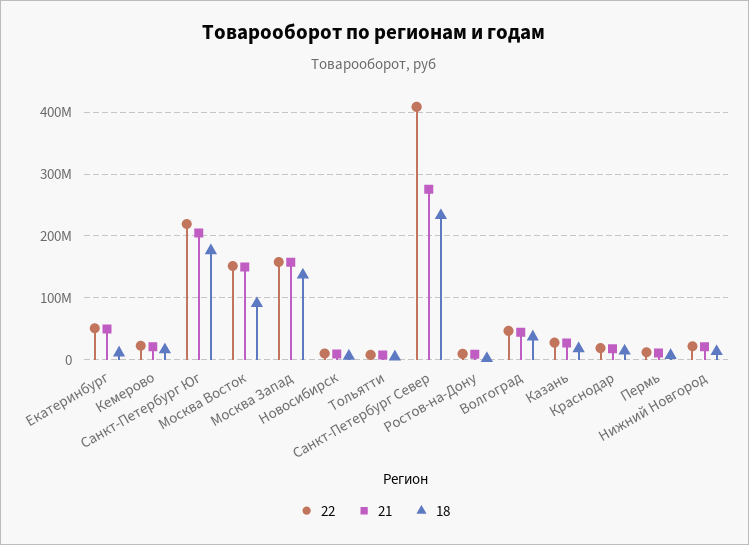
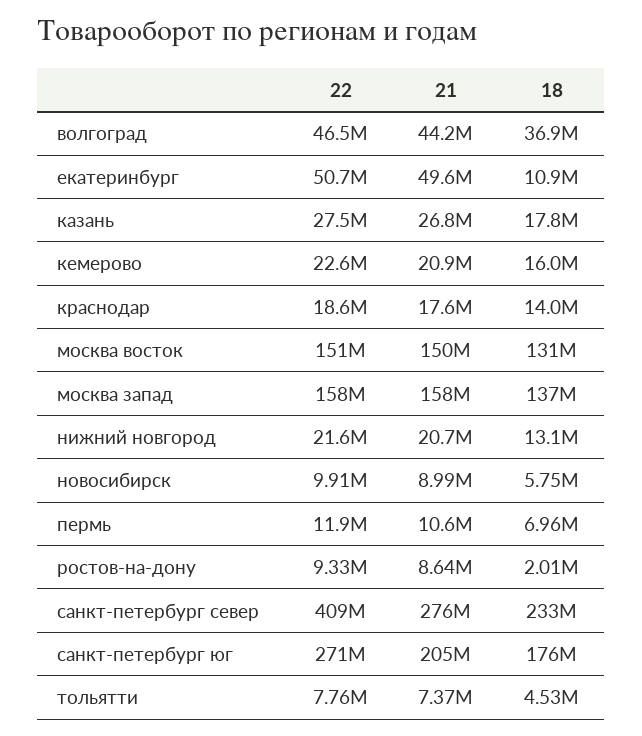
  {
    "22": {
      "Екатеринбург": 50700000,
      "Кемерово": 22600000,
-     "Санкт-Петербург Юг": 220000000,
+     "Санкт-Петербург Юг": 271000000,
      "Москва Восток": 151000000,
      "Москва Запад": 158000000,
      "Новосибирск": 9910000,
      "Тольятти": 7760000,
      "Санкт-Петербург Север": 409000000,
      "Ростов-на-Дону": 9330000,
      "Волгоград": 46500000,
      "Казань": 27500000,
      "Краснодар": 18600000,
      "Пермь": 11900000,
      "Нижний Новгород": 21600000
    },
    "21": {
      "Екатеринбург": 49600000,
      "Кемерово": 20900000,
      "Санкт-Петербург Юг": 205000000,
      "Москва Восток": 150000000,
      "Москва Запад": 158000000,
      "Новосибирск": 8990000,
      "Тольятти": 7370000,
      "Санкт-Петербург Север": 276000000,
      "Ростов-на-Дону": 8640000,
      "Волгоград": 44200000,
      "Казань": 26800000,
      "Краснодар": 17600000,
      "Пермь": 10600000,
      "Нижний Новгород": 20700000
    },
    "18": {
      "Екатеринбург": 10900000,
      "Кемерово": 16000000,
      "Санкт-Петербург Юг": 176000000,
-     "Москва Восток": 90000000,
+     "Москва Восток": 131000000,
      "Москва Запад": 137000000,
      "Новосибирск": 5750000,
      "Тольятти": 4530000,
      "Санкт-Петербург Север": 233000000,
      "Ростов-на-Дону": 2010000,
      "Волгоград": 36900000,
      "Казань": 17800000,
      "Краснодар": 14000000,
      "Пермь": 6960000,
      "Нижний Новгород": 13100000
    }
  }

